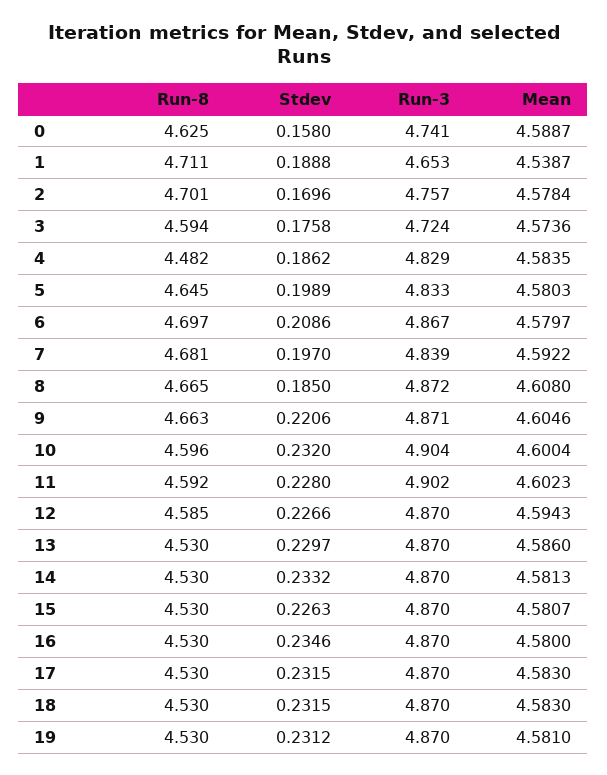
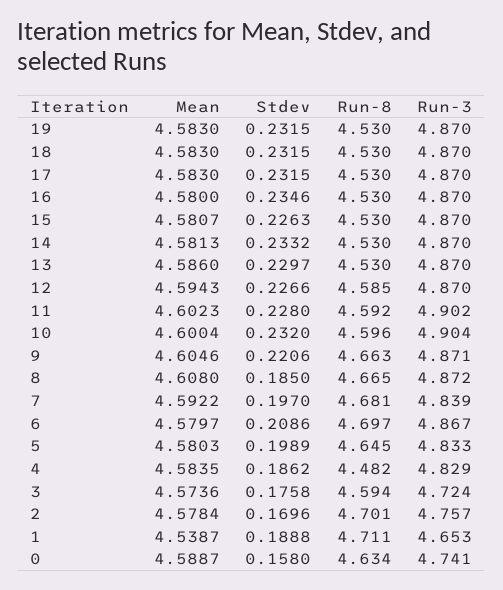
  {
    "Run-8": {
-     "0": 4.625,
+     "0": 4.634,
      "1": 4.711,
      "2": 4.701,
      "3": 4.594,
      "4": 4.482,
      "5": 4.645,
      "6": 4.697,
      "7": 4.681,
      "8": 4.665,
      "9": 4.663,
      "10": 4.596,
      "11": 4.592,
      "12": 4.585,
      "13": 4.53,
      "14": 4.53,
      "15": 4.53,
      "16": 4.53,
      "17": 4.53,
      "18": 4.53,
      "19": 4.53
    },
    "Stdev": {
      "0": 0.158,
      "1": 0.1888,
      "2": 0.1696,
      "3": 0.1758,
      "4": 0.1862,
      "5": 0.1989,
      "6": 0.2086,
      "7": 0.197,
      "8": 0.185,
      "9": 0.2206,
      "10": 0.232,
      "11": 0.228,
      "12": 0.2266,
      "13": 0.2297,
      "14": 0.2332,
      "15": 0.2263,
      "16": 0.2346,
      "17": 0.2315,
      "18": 0.2315,
-     "19": 0.2312
+     "19": 0.2315
    },
    "Run-3": {
      "0": 4.741,
      "1": 4.653,
      "2": 4.757,
      "3": 4.724,
      "4": 4.829,
      "5": 4.833,
      "6": 4.867,
      "7": 4.839,
      "8": 4.872,
      "9": 4.871,
      "10": 4.904,
      "11": 4.902,
      "12": 4.87,
      "13": 4.87,
      "14": 4.87,
      "15": 4.87,
      "16": 4.87,
      "17": 4.87,
      "18": 4.87,
      "19": 4.87
    },
    "Mean": {
      "0": 4.5887,
      "1": 4.5387,
      "2": 4.5784,
      "3": 4.5736,
      "4": 4.5835,
      "5": 4.5803,
      "6": 4.5797,
      "7": 4.5922,
      "8": 4.608,
      "9": 4.6046,
      "10": 4.6004,
      "11": 4.6023,
      "12": 4.5943,
      "13": 4.586,
      "14": 4.5813,
      "15": 4.5807,
      "16": 4.58,
      "17": 4.583,
      "18": 4.583,
-     "19": 4.581
+     "19": 4.583
    }
  }

